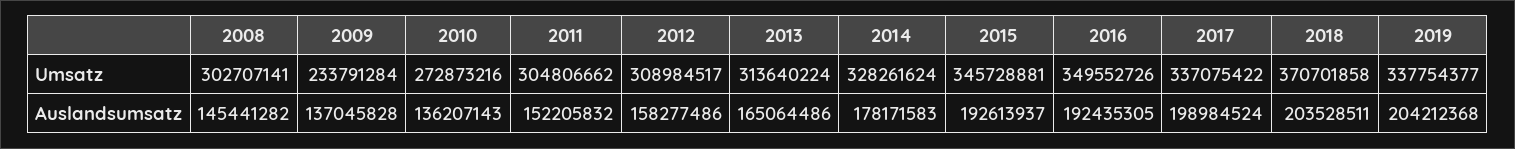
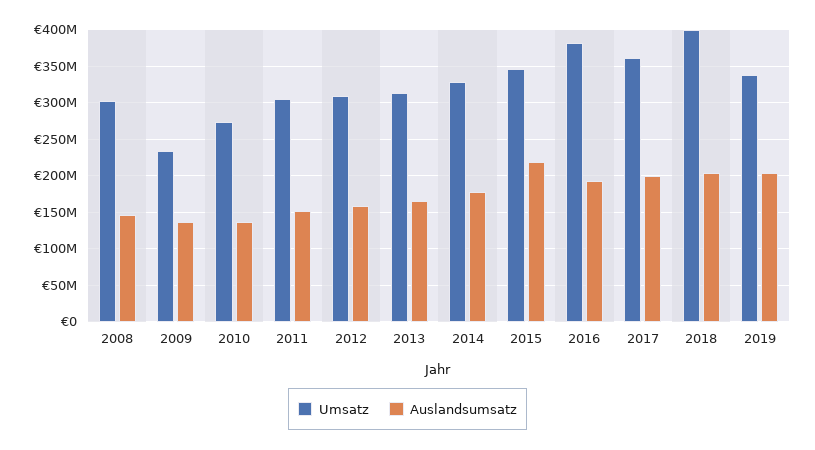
  {
    "Umsatz": {
      "2008": 302707141,
      "2009": 233791284,
      "2010": 272873216,
      "2011": 304806662,
      "2012": 308984517,
      "2013": 313640224,
      "2014": 328261624,
      "2015": 345728881,
-     "2016": 349552726,
+     "2016": 380000000,
-     "2017": 337075422,
+     "2017": 360000000,
-     "2018": 370701858,
+     "2018": 400000000,
      "2019": 337754377
    },
    "Auslandsumsatz": {
      "2008": 145441282,
      "2009": 137045828,
      "2010": 136207143,
      "2011": 152205832,
      "2012": 158277486,
      "2013": 165064486,
      "2014": 178171583,
-     "2015": 192613937,
+     "2015": 220000000,
      "2016": 192435305,
      "2017": 198984524,
      "2018": 203528511,
      "2019": 204212368
    }
  }

